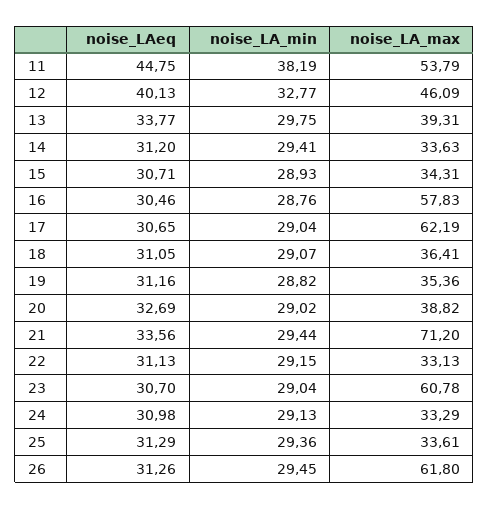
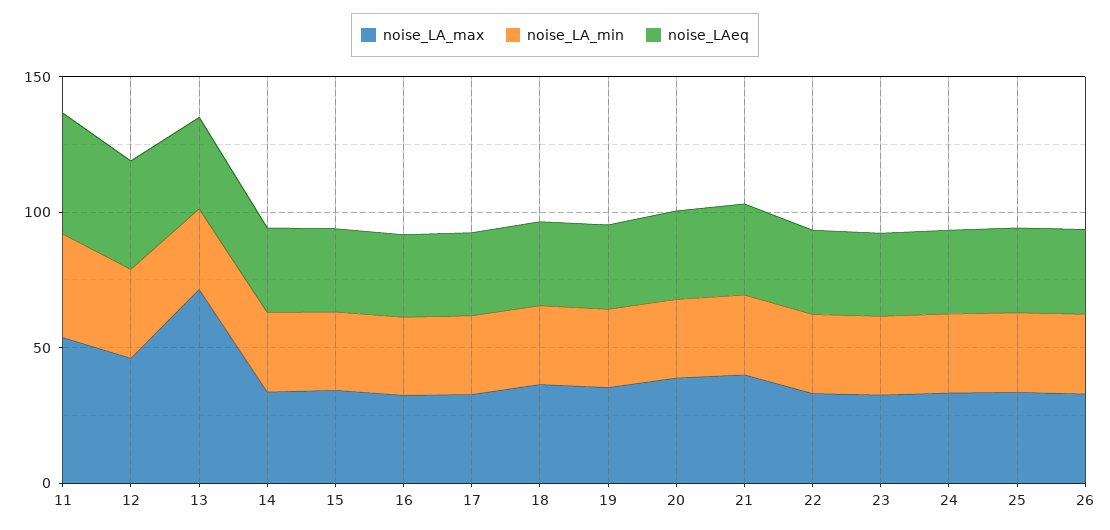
  {
    "noise_LAeq": {
      "11": 44.75,
      "12": 40.13,
      "13": 33.77,
      "14": 31.2,
      "15": 30.71,
      "16": 30.46,
      "17": 30.65,
      "18": 31.05,
      "19": 31.16,
      "20": 32.69,
      "21": 33.56,
      "22": 31.13,
      "23": 30.7,
      "24": 30.98,
      "25": 31.29,
      "26": 31.26
    },
    "noise_LA_min": {
      "11": 38.19,
      "12": 32.77,
      "13": 29.75,
      "14": 29.41,
      "15": 28.93,
      "16": 28.76,
      "17": 29.04,
      "18": 29.07,
      "19": 28.82,
      "20": 29.02,
      "21": 29.44,
      "22": 29.15,
      "23": 29.04,
      "24": 29.13,
      "25": 29.36,
      "26": 29.45
    },
    "noise_LA_max": {
      "11": 53.79,
      "12": 46.09,
-     "13": 39.31,
+     "13": 70,
      "14": 33.63,
      "15": 34.31,
-     "16": 57.83,
+     "16": 30,
-     "17": 62.19,
+     "17": 30,
      "18": 36.41,
      "19": 35.36,
      "20": 38.82,
-     "21": 71.2,
+     "21": 40,
      "22": 33.13,
-     "23": 60.78,
+     "23": 30,
      "24": 33.29,
      "25": 33.61,
-     "26": 61.8
+     "26": 30
    }
  }

